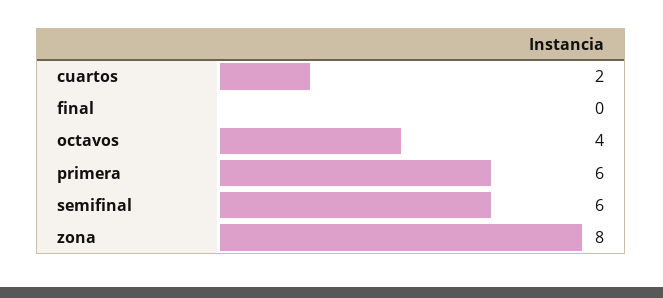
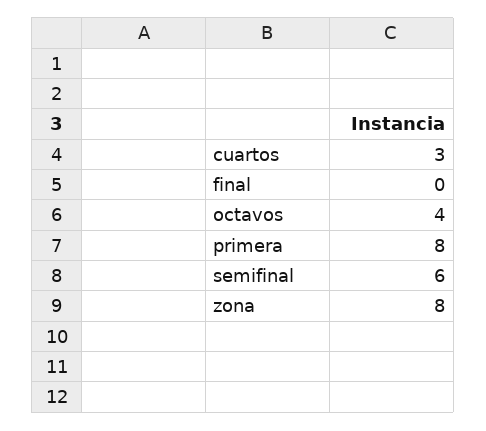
  {
-   "cuartos": 2,
+   "cuartos": 3,
    "final": 0,
    "octavos": 4,
-   "primera": 6,
+   "primera": 8,
    "semifinal": 6,
    "zona": 8
  }

